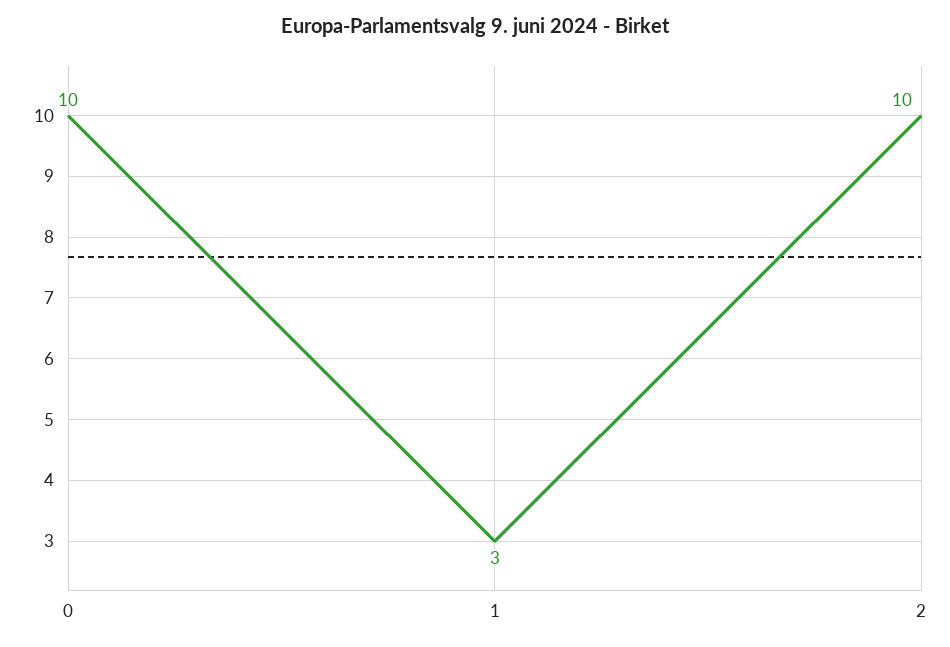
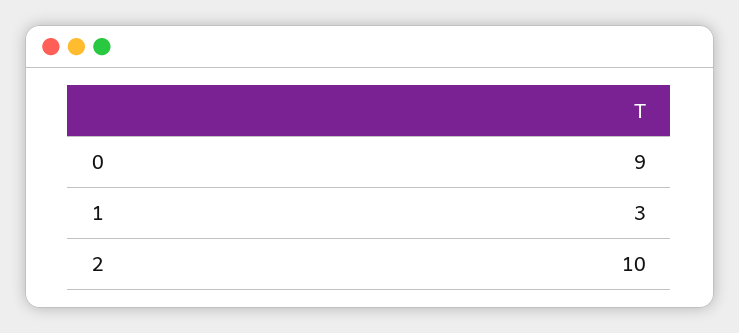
  {
-   "0": 10,
+   "0": 9,
    "1": 3,
    "2": 10
  }

